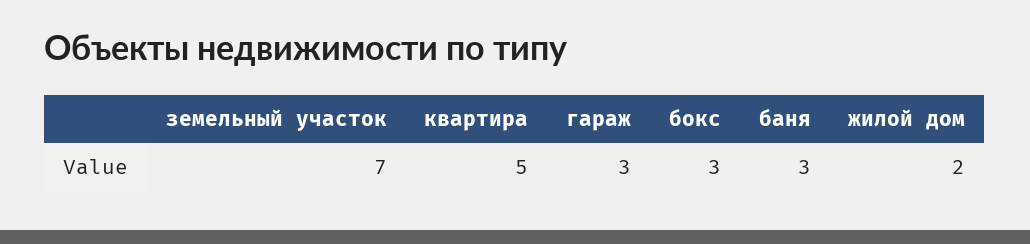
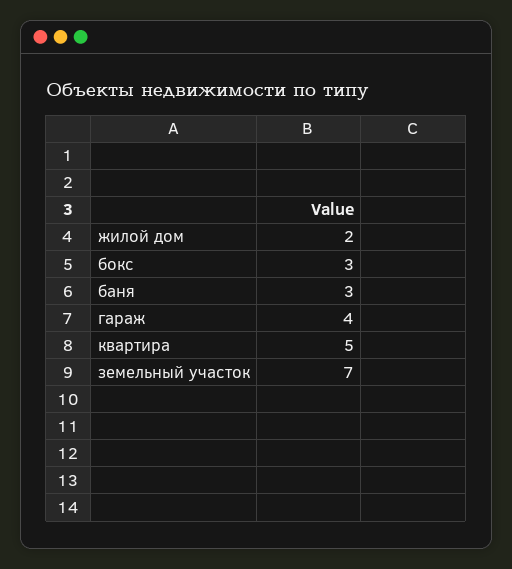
  {
    "земельный участок": 7,
    "квартира": 5,
-   "гараж": 3,
+   "гараж": 4,
    "бокс": 3,
    "баня": 3,
    "жилой дом": 2
  }

